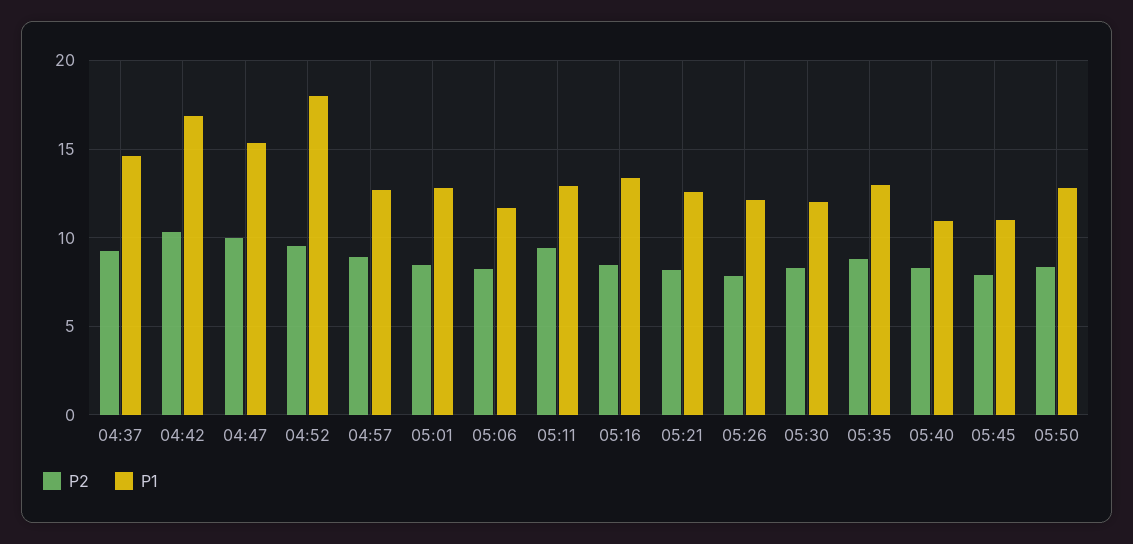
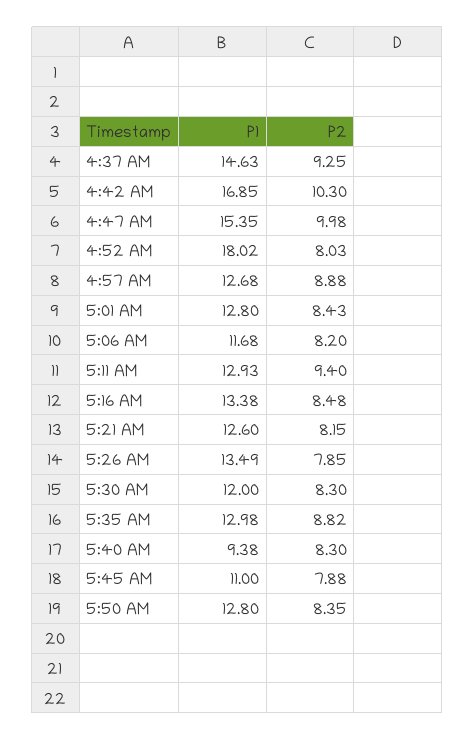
  {
    "P2": {
      "04:37": 9.25,
      "04:42": 10.3,
      "04:47": 9.98,
-     "04:52": 9.5,
+     "04:52": 8.03,
      "04:57": 8.88,
      "05:01": 8.43,
      "05:06": 8.2,
      "05:11": 9.4,
      "05:16": 8.48,
      "05:21": 8.15,
      "05:26": 7.85,
      "05:30": 8.3,
      "05:35": 8.82,
      "05:40": 8.3,
      "05:45": 7.88,
      "05:50": 8.35
    },
    "P1": {
      "04:37": 14.63,
      "04:42": 16.85,
      "04:47": 15.35,
      "04:52": 18.02,
      "04:57": 12.68,
      "05:01": 12.8,
      "05:06": 11.68,
      "05:11": 12.93,
      "05:16": 13.38,
      "05:21": 12.6,
-     "05:26": 12,
+     "05:26": 13.49,
      "05:30": 12,
      "05:35": 12.98,
-     "05:40": 11,
+     "05:40": 9.38,
      "05:45": 11,
      "05:50": 12.8
    }
  }

